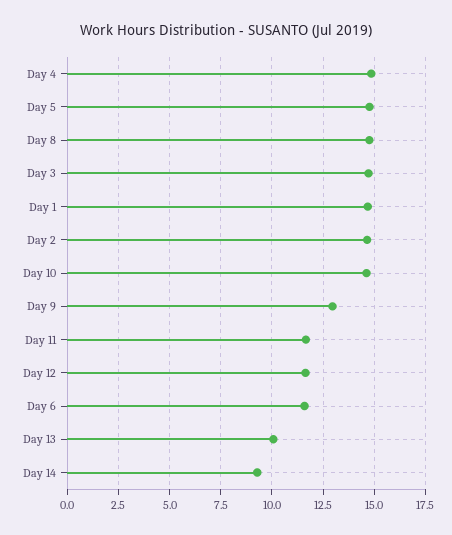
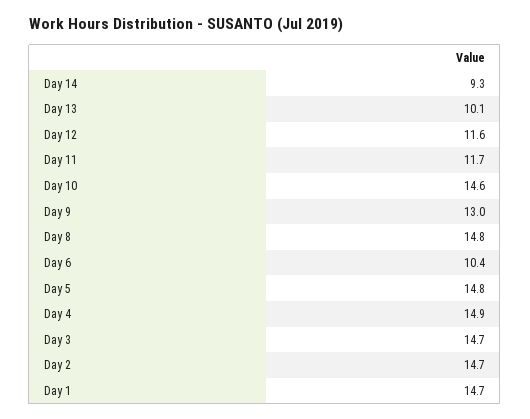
  {
    "Day 4": 14.9,
    "Day 5": 14.8,
    "Day 8": 14.8,
    "Day 3": 14.7,
    "Day 1": 14.7,
    "Day 2": 14.7,
    "Day 10": 14.6,
    "Day 9": 13,
    "Day 11": 11.7,
    "Day 12": 11.6,
-   "Day 6": 11.5,
+   "Day 6": 10.4,
    "Day 13": 10.1,
    "Day 14": 9.3
  }

